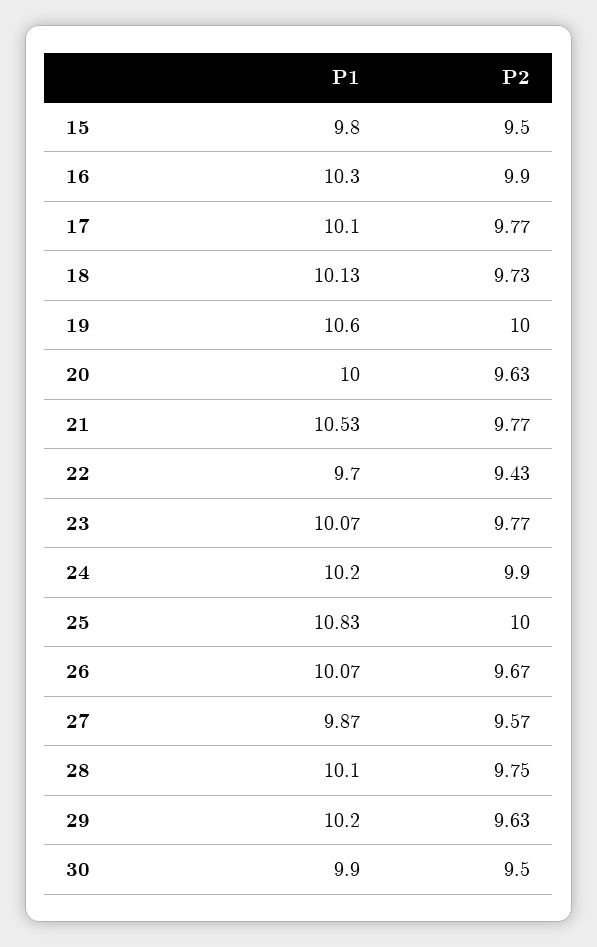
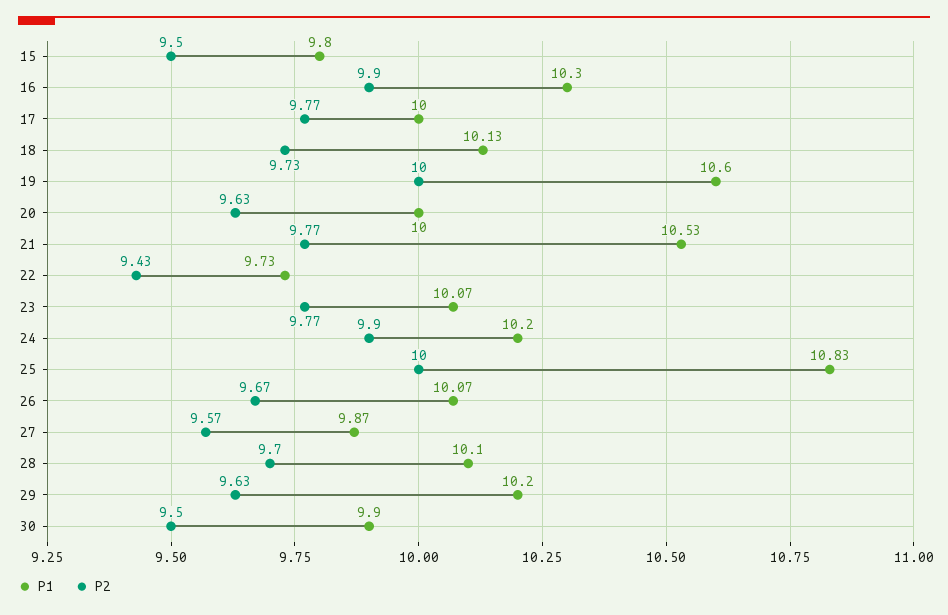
  {
    "P1": {
      "15": 9.8,
      "16": 10.3,
-     "17": 10.1,
+     "17": 10,
      "18": 10.13,
      "19": 10.6,
      "20": 10,
      "21": 10.53,
-     "22": 9.7,
+     "22": 9.73,
      "23": 10.07,
      "24": 10.2,
      "25": 10.83,
      "26": 10.07,
      "27": 9.87,
      "28": 10.1,
      "29": 10.2,
      "30": 9.9
    },
    "P2": {
      "15": 9.5,
      "16": 9.9,
      "17": 9.77,
      "18": 9.73,
      "19": 10,
      "20": 9.63,
      "21": 9.77,
      "22": 9.43,
      "23": 9.77,
      "24": 9.9,
      "25": 10,
      "26": 9.67,
      "27": 9.57,
-     "28": 9.75,
+     "28": 9.7,
      "29": 9.63,
      "30": 9.5
    }
  }

